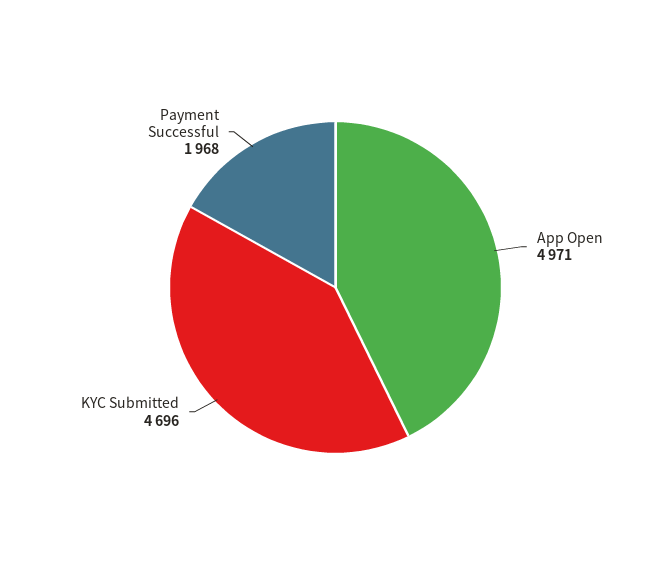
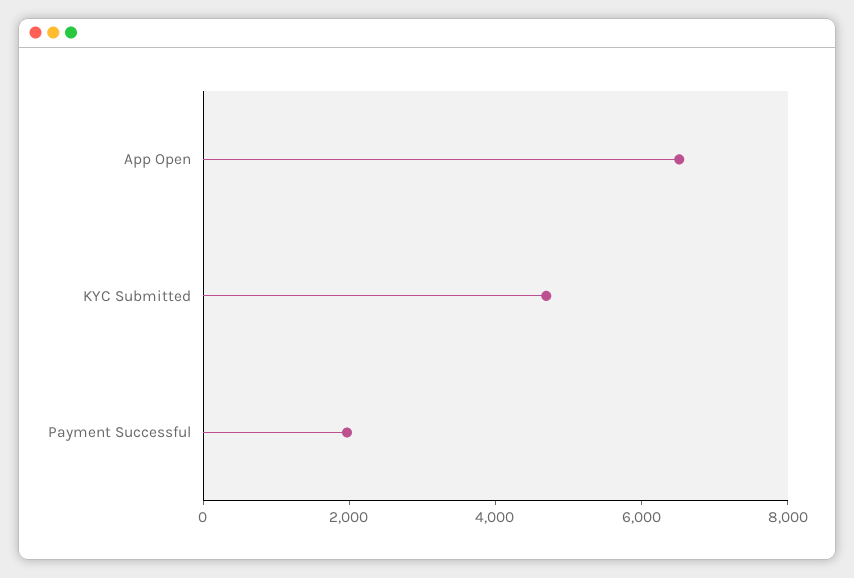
  {
-   "App Open": 4971,
+   "App Open": 6500,
    "KYC Submitted": 4696,
    "Payment Successful": 1968
  }

